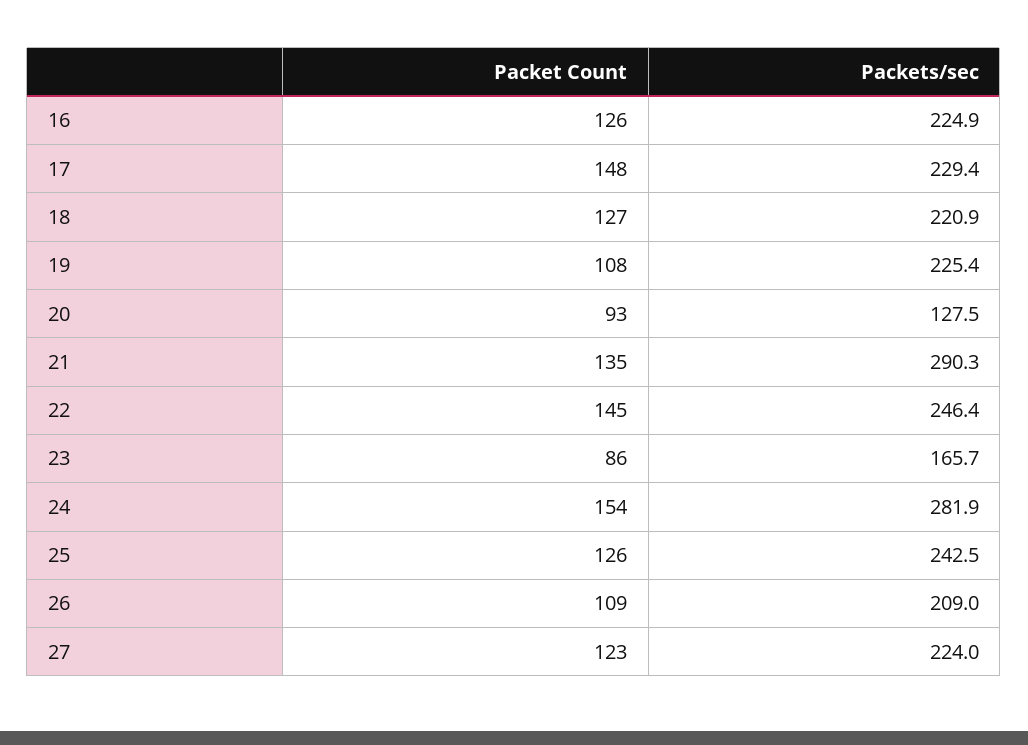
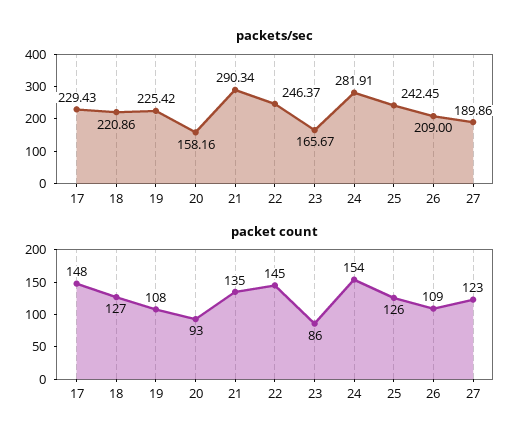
  {
    "Packet Count": {
-     "16": 126,
      "17": 148,
      "18": 127,
      "19": 108,
      "20": 93,
      "21": 135,
      "22": 145,
      "23": 86,
      "24": 154,
      "25": 126,
      "26": 109,
      "27": 123
    },
    "Packets/sec": {
-     "16": 224.9,
      "17": 229.43,
      "18": 220.86,
      "19": 225.42,
-     "20": 127.5,
+     "20": 158.16,
      "21": 290.34,
      "22": 246.37,
      "23": 165.67,
      "24": 281.91,
      "25": 242.45,
      "26": 209,
-     "27": 224
+     "27": 189.86
    }
  }

